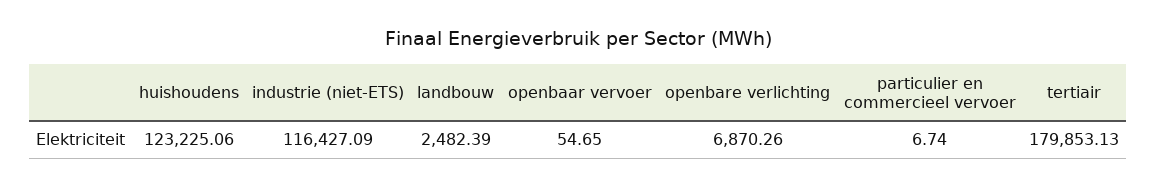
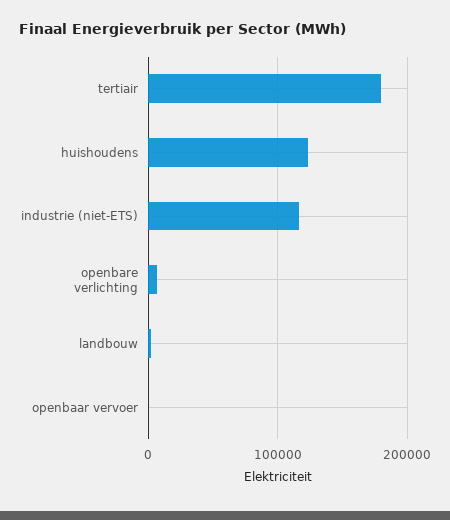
  {
    "huishoudens": 123225.06,
    "industrie (niet-ETS)": 116427.09,
    "landbouw": 2482.39,
    "openbaar vervoer": 54.65,
    "openbare verlichting": 6870.26,
-   "particulier en commercieel vervoer": 6.74,
    "tertiair": 179853.13
  }

